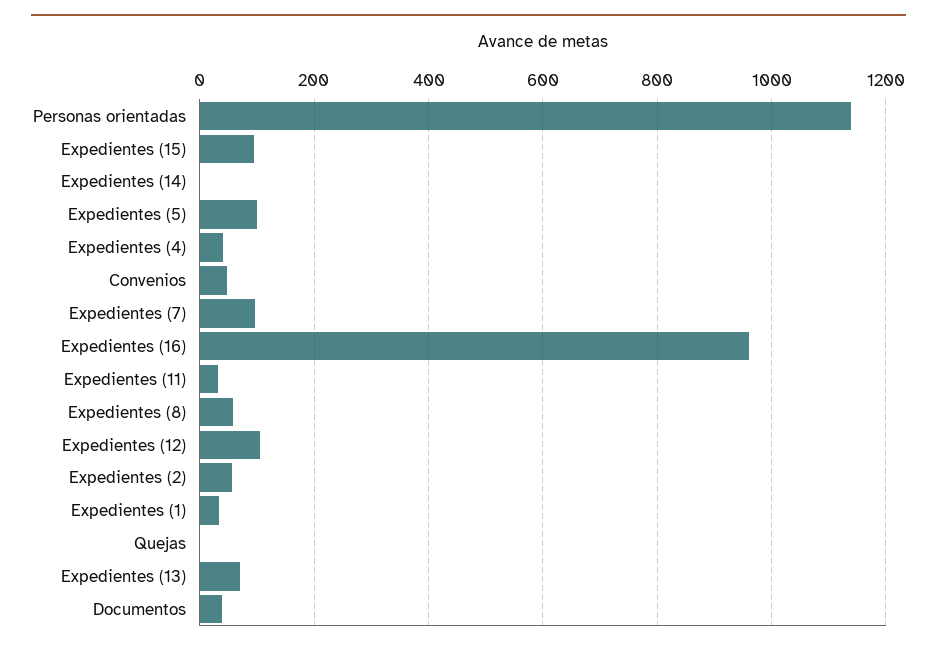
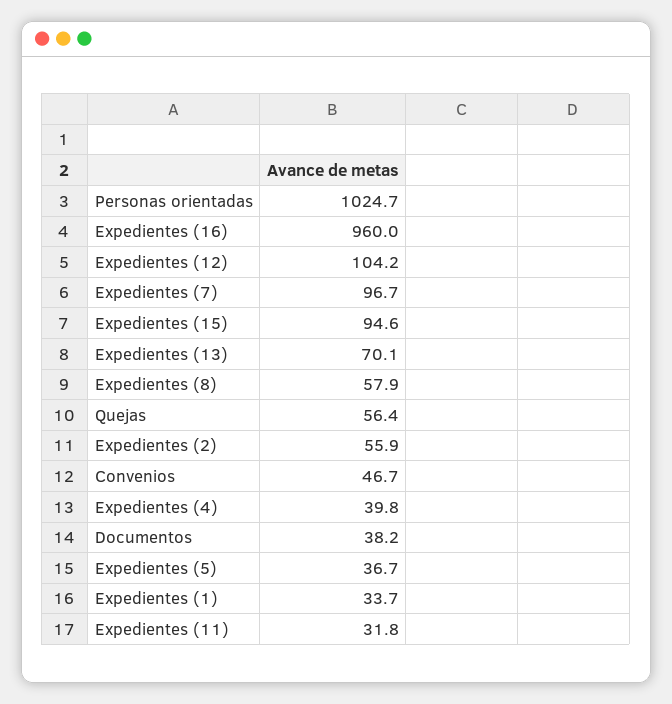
  {
-   "Personas orientadas": 1140,
+   "Personas orientadas": 1024.7,
    "Expedientes (15)": 94.6,
-   "Expedientes (14)": 0,
-   "Expedientes (5)": 100,
+   "Expedientes (5)": 36.7,
    "Expedientes (4)": 39.8,
    "Convenios": 46.7,
    "Expedientes (7)": 96.7,
    "Expedientes (16)": 960,
    "Expedientes (11)": 31.8,
    "Expedientes (8)": 57.9,
    "Expedientes (12)": 104.2,
    "Expedientes (2)": 55.9,
    "Expedientes (1)": 33.7,
-   "Quejas": 0,
+   "Quejas": 56.4,
    "Expedientes (13)": 70.1,
    "Documentos": 38.2
  }

